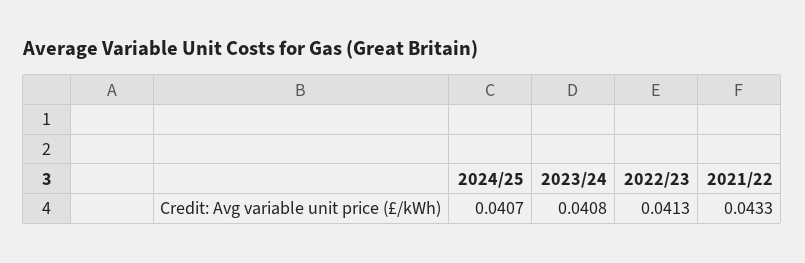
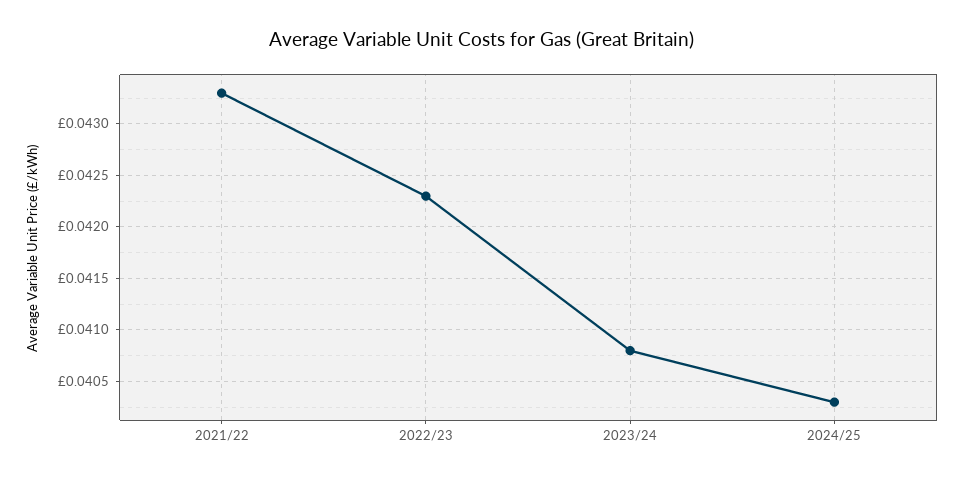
  {
-   "2024/25": 0.0407,
+   "2024/25": 0.0403,
    "2023/24": 0.0408,
-   "2022/23": 0.0413,
+   "2022/23": 0.0423,
    "2021/22": 0.0433
  }

